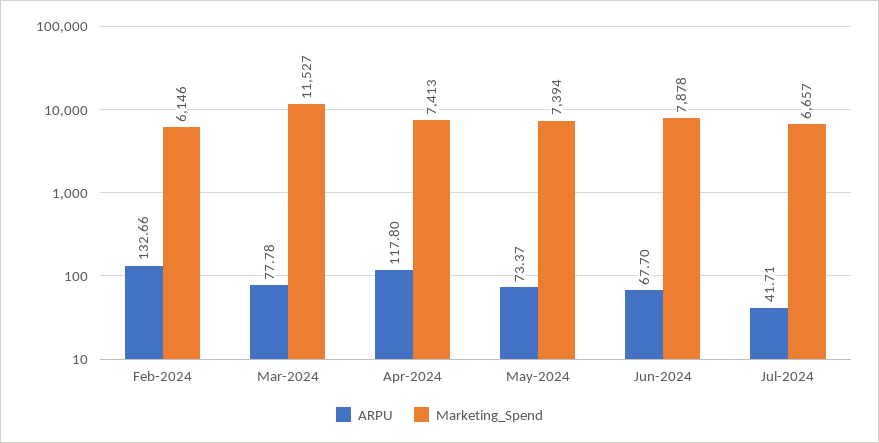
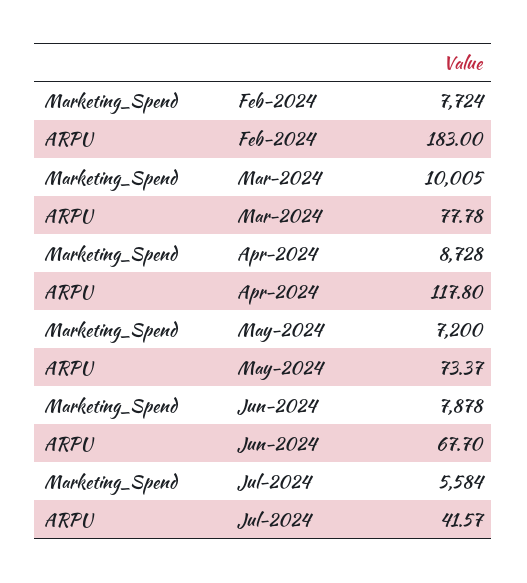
  {
    "ARPU": {
-     "Feb-2024": 132.66,
+     "Feb-2024": 183,
      "Mar-2024": 77.78,
      "Apr-2024": 117.8,
      "May-2024": 73.37,
      "Jun-2024": 67.7,
-     "Jul-2024": 41.71
+     "Jul-2024": 41.57
    },
    "Marketing_Spend": {
-     "Feb-2024": 6146,
+     "Feb-2024": 7724,
-     "Mar-2024": 11527,
+     "Mar-2024": 10005,
-     "Apr-2024": 7413,
+     "Apr-2024": 8728,
-     "May-2024": 7394,
+     "May-2024": 7200,
      "Jun-2024": 7878,
-     "Jul-2024": 6657
+     "Jul-2024": 5584
    }
  }

